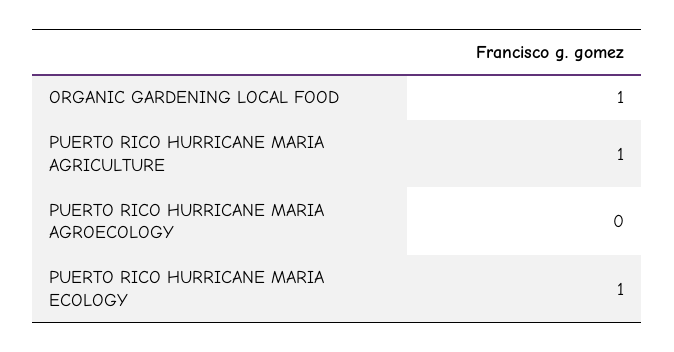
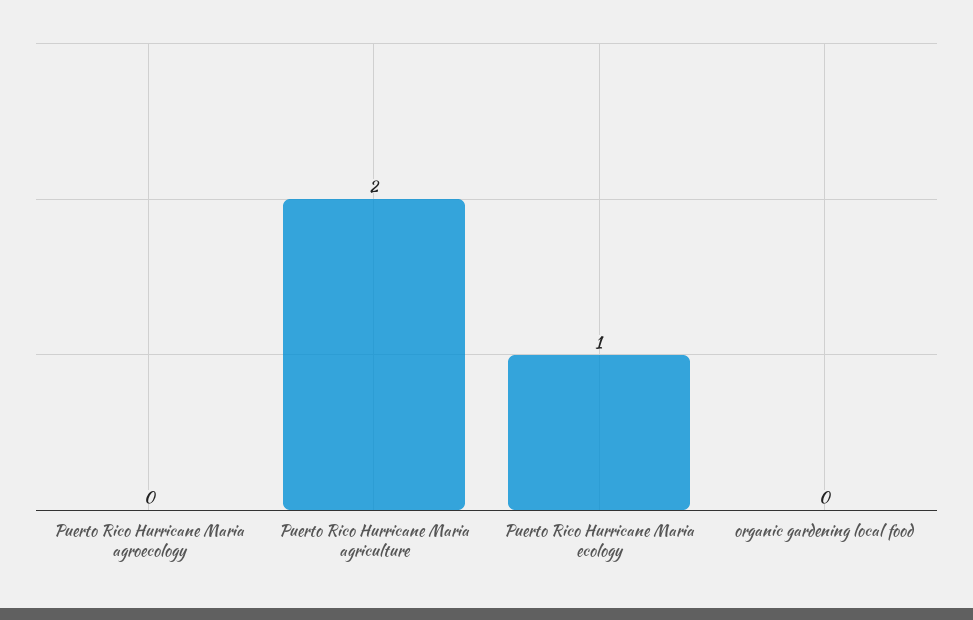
  {
-   "ORGANIC GARDENING LOCAL FOOD": 1,
+   "ORGANIC GARDENING LOCAL FOOD": 0,
-   "PUERTO RICO HURRICANE MARIA AGRICULTURE": 1,
+   "PUERTO RICO HURRICANE MARIA AGRICULTURE": 2,
    "PUERTO RICO HURRICANE MARIA AGROECOLOGY": 0,
    "PUERTO RICO HURRICANE MARIA ECOLOGY": 1
  }

